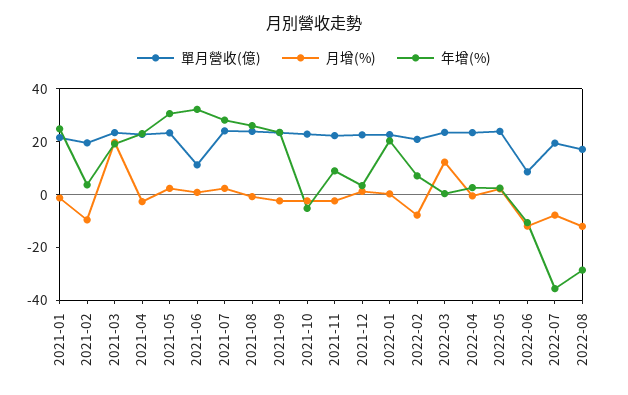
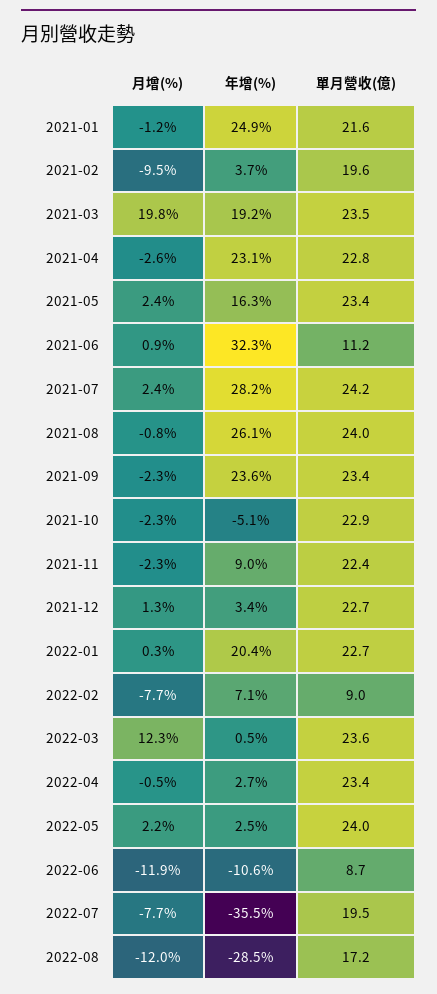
  {
    "單月營收(億)": {
      "2021-01": 21.6,
      "2021-02": 19.6,
      "2021-03": 23.5,
      "2021-04": 22.8,
      "2021-05": 23.4,
      "2021-06": 11.2,
      "2021-07": 24.2,
      "2021-08": 24,
      "2021-09": 23.4,
      "2021-10": 22.9,
      "2021-11": 22.4,
      "2021-12": 22.7,
      "2022-01": 22.7,
-     "2022-02": 20,
+     "2022-02": 9,
      "2022-03": 23.6,
      "2022-04": 23.4,
      "2022-05": 24,
      "2022-06": 8.7,
      "2022-07": 19.5,
      "2022-08": 17.2
    },
    "月增(%)": {
      "2021-01": -1.2,
      "2021-02": -9.5,
      "2021-03": 19.8,
      "2021-04": -2.6,
      "2021-05": 2.4,
      "2021-06": 0.9,
      "2021-07": 2.4,
      "2021-08": -0.8,
      "2021-09": -2.3,
      "2021-10": -2.3,
      "2021-11": -2.3,
      "2021-12": 1.3,
      "2022-01": 0.3,
      "2022-02": -7.7,
      "2022-03": 12.3,
      "2022-04": -0.5,
      "2022-05": 2.2,
      "2022-06": -11.9,
      "2022-07": -7.7,
      "2022-08": -12
    },
    "年增(%)": {
      "2021-01": 24.9,
      "2021-02": 3.7,
      "2021-03": 19.2,
      "2021-04": 23.1,
-     "2021-05": 30,
+     "2021-05": 16.3,
      "2021-06": 32.3,
      "2021-07": 28.2,
      "2021-08": 26.1,
      "2021-09": 23.6,
      "2021-10": -5.1,
      "2021-11": 9,
      "2021-12": 3.4,
      "2022-01": 20.4,
      "2022-02": 7.1,
      "2022-03": 0.5,
      "2022-04": 2.7,
      "2022-05": 2.5,
      "2022-06": -10.6,
      "2022-07": -35.5,
      "2022-08": -28.5
    }
  }

